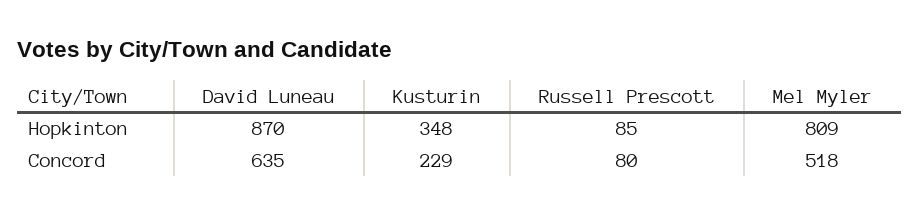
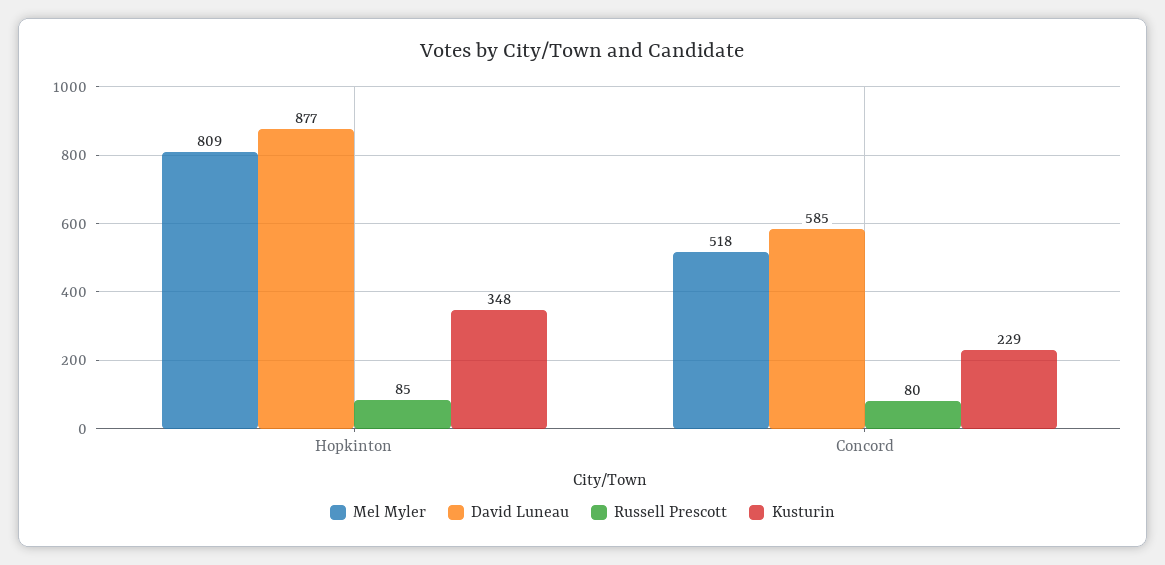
  {
    "David Luneau": {
-     "Hopkinton": 870,
+     "Hopkinton": 877,
-     "Concord": 635
+     "Concord": 585
    },
    "Kusturin": {
      "Hopkinton": 348,
      "Concord": 229
    },
    "Russell Prescott": {
      "Hopkinton": 85,
      "Concord": 80
    },
    "Mel Myler": {
      "Hopkinton": 809,
      "Concord": 518
    }
  }

